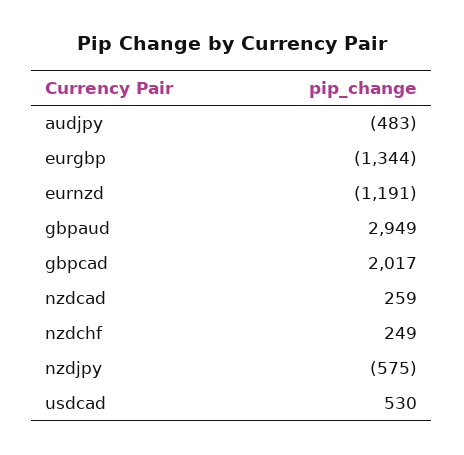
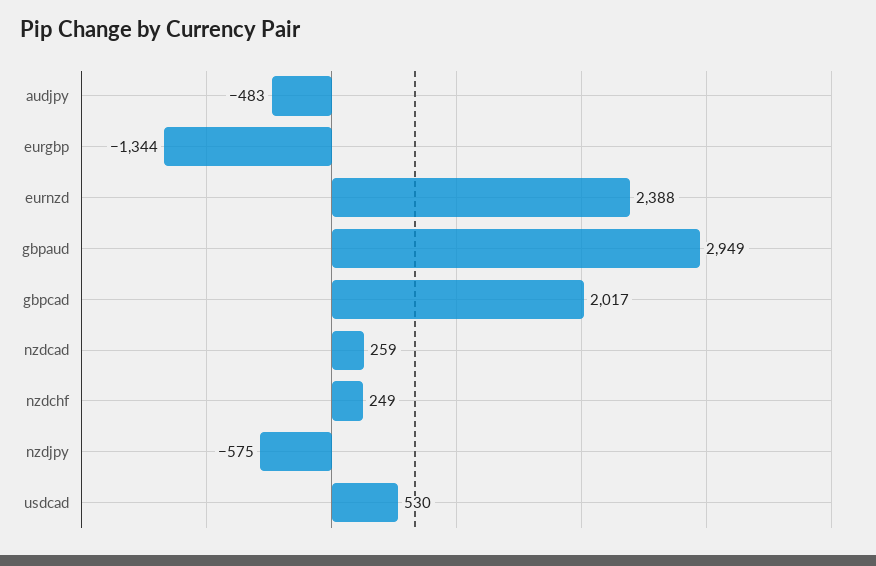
  {
    "audjpy": -483,
    "eurgbp": -1344,
-   "eurnzd": -1191,
+   "eurnzd": 2388,
    "gbpaud": 2949,
    "gbpcad": 2017,
    "nzdcad": 259,
    "nzdchf": 249,
    "nzdjpy": -575,
    "usdcad": 530
  }

